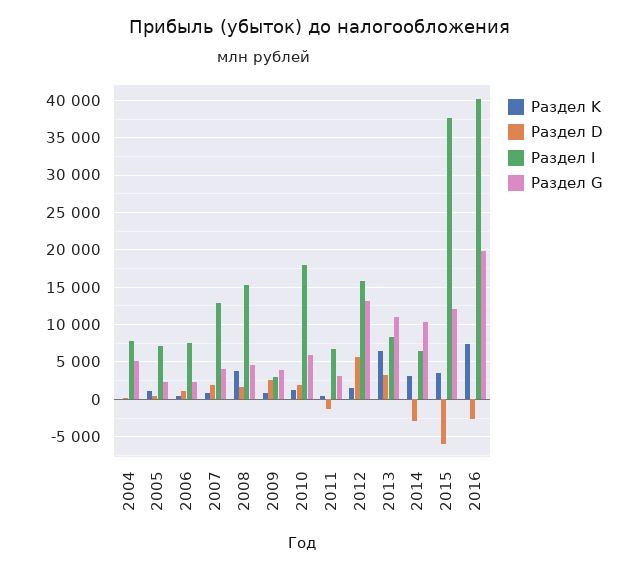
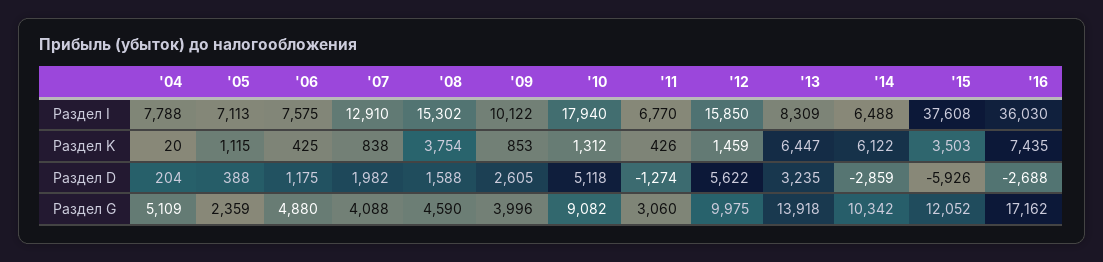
  {
    "Раздел K": {
      "2004": 20,
      "2005": 1115,
      "2006": 425,
      "2007": 838,
      "2008": 3754,
      "2009": 853,
      "2010": 1312,
      "2011": 426,
      "2012": 1459,
      "2013": 6447,
-     "2014": 3000,
+     "2014": 6122,
      "2015": 3503,
      "2016": 7435
    },
    "Раздел D": {
      "2004": 204,
      "2005": 388,
      "2006": 1175,
      "2007": 1982,
      "2008": 1588,
      "2009": 2605,
-     "2010": 2000,
+     "2010": 5118,
      "2011": -1274,
      "2012": 5622,
      "2013": 3235,
      "2014": -2859,
      "2015": -5926,
      "2016": -2688
    },
    "Раздел I": {
      "2004": 7788,
      "2005": 7113,
      "2006": 7575,
      "2007": 12910,
      "2008": 15302,
-     "2009": 3000,
+     "2009": 10122,
      "2010": 17940,
      "2011": 6770,
      "2012": 15850,
      "2013": 8309,
      "2014": 6488,
      "2015": 37608,
-     "2016": 40000
+     "2016": 36030
    },
    "Раздел G": {
      "2004": 5109,
      "2005": 2359,
-     "2006": 2000,
+     "2006": 4880,
      "2007": 4088,
      "2008": 4590,
      "2009": 3996,
-     "2010": 6000,
+     "2010": 9082,
      "2011": 3060,
-     "2012": 13000,
+     "2012": 9975,
-     "2013": 11000,
+     "2013": 13918,
      "2014": 10342,
      "2015": 12052,
-     "2016": 20000
+     "2016": 17162
    }
  }

